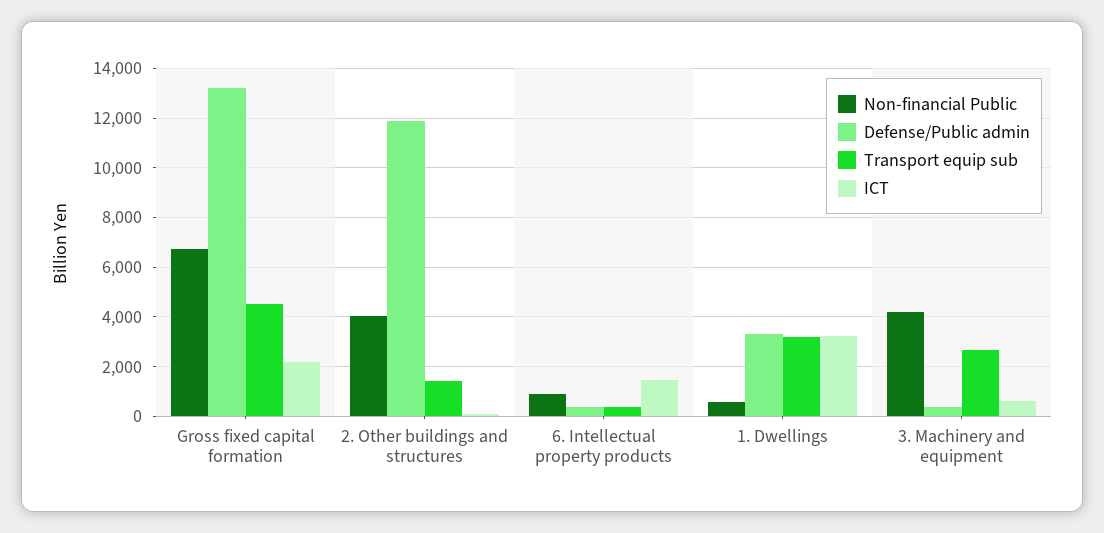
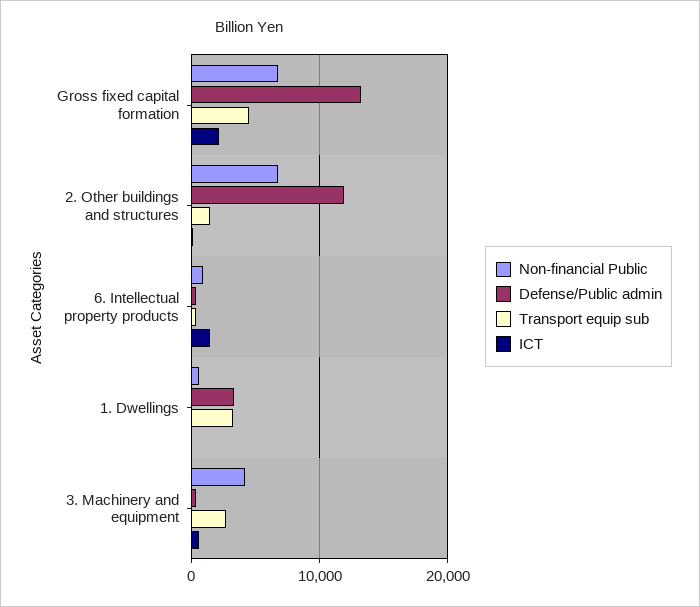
  {
    "Non-financial Public": {
      "Gross fixed capital formation": 6750,
-     "2. Other buildings and structures": 4000,
+     "2. Other buildings and structures": 7000,
      "6. Intellectual property products": 1000,
      "1. Dwellings": 500,
      "3. Machinery and equipment": 4250
    },
    "Defense/Public admin": {
      "Gross fixed capital formation": 13250,
      "2. Other buildings and structures": 11750,
      "6. Intellectual property products": 500,
      "1. Dwellings": 3250,
      "3. Machinery and equipment": 500
    },
    "Transport equip sub": {
      "Gross fixed capital formation": 4500,
      "2. Other buildings and structures": 1500,
      "6. Intellectual property products": 500,
      "1. Dwellings": 3250,
      "3. Machinery and equipment": 2750
    },
    "ICT": {
      "Gross fixed capital formation": 2250,
      "2. Other buildings and structures": 0,
      "6. Intellectual property products": 1500,
-     "1. Dwellings": 3250,
+     "1. Dwellings": 0,
      "3. Machinery and equipment": 500
    }
  }

